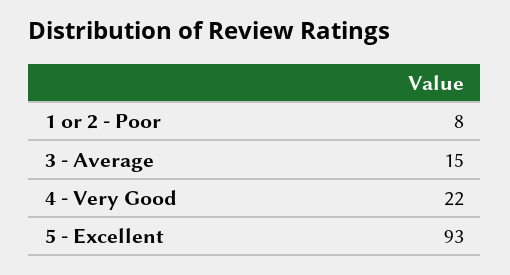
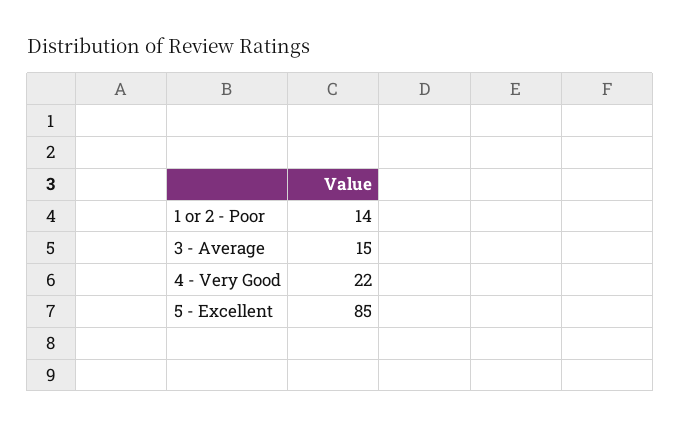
  {
-   "1 or 2 - Poor": 8,
+   "1 or 2 - Poor": 14,
    "3 - Average": 15,
    "4 - Very Good": 22,
-   "5 - Excellent": 93
+   "5 - Excellent": 85
  }

